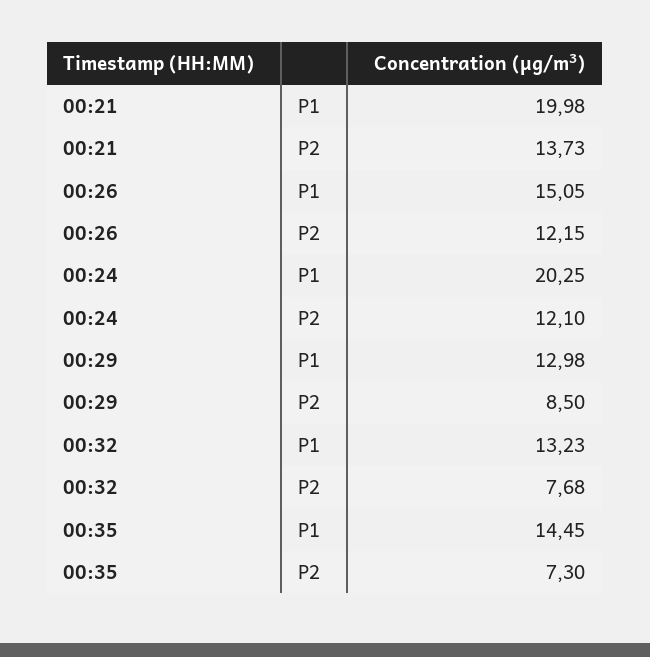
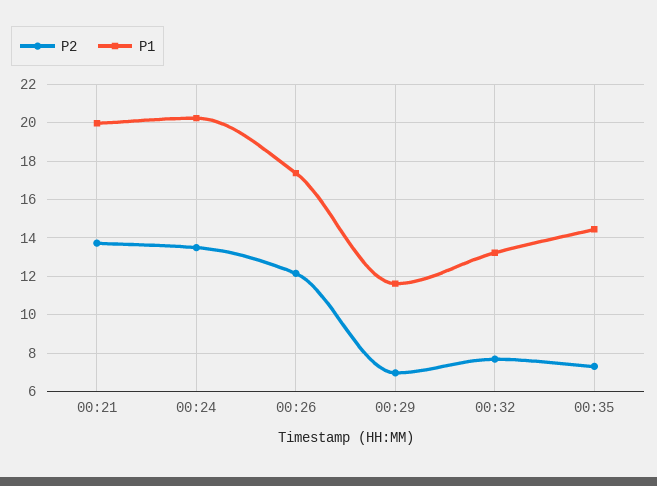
  {
    "P1": {
      "00:21": 19.98,
-     "00:26": 15.05,
+     "00:26": 17.5,
      "00:24": 20.25,
-     "00:29": 12.98,
+     "00:29": 11.5,
      "00:32": 13.23,
      "00:35": 14.45
    },
    "P2": {
      "00:21": 13.73,
      "00:26": 12.15,
-     "00:24": 12.1,
+     "00:24": 13.5,
-     "00:29": 8.5,
+     "00:29": 7,
      "00:32": 7.68,
      "00:35": 7.3
    }
  }

